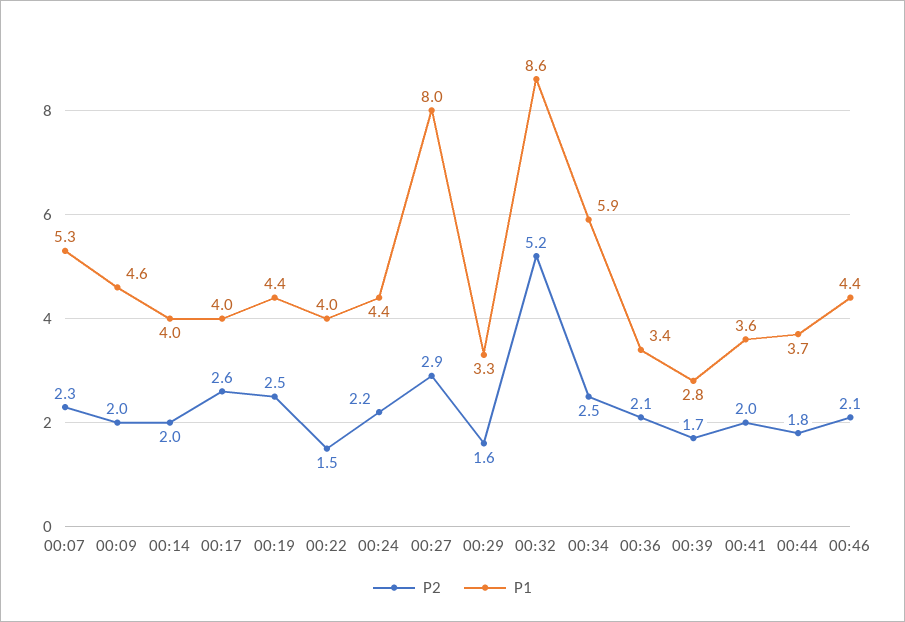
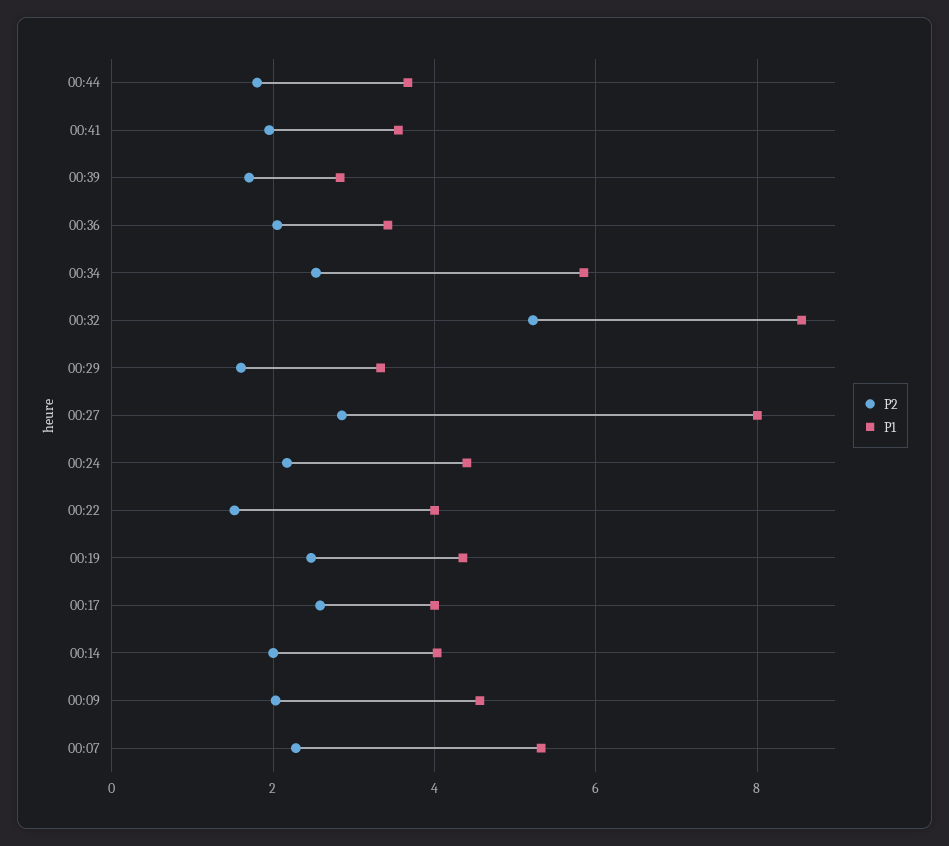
  {
    "P2": {
      "00:07": 2.3,
      "00:09": 2,
      "00:14": 2,
      "00:17": 2.6,
      "00:19": 2.5,
      "00:22": 1.5,
      "00:24": 2.2,
      "00:27": 2.9,
      "00:29": 1.6,
      "00:32": 5.2,
      "00:34": 2.5,
      "00:36": 2.1,
      "00:39": 1.7,
      "00:41": 2,
-     "00:44": 1.8,
+     "00:44": 1.8
-     "00:46": 2.1
    },
    "P1": {
      "00:07": 5.3,
      "00:09": 4.6,
      "00:14": 4,
      "00:17": 4,
      "00:19": 4.4,
      "00:22": 4,
      "00:24": 4.4,
      "00:27": 8,
      "00:29": 3.3,
      "00:32": 8.6,
      "00:34": 5.9,
      "00:36": 3.4,
      "00:39": 2.8,
      "00:41": 3.6,
-     "00:44": 3.7,
+     "00:44": 3.7
-     "00:46": 4.4
    }
  }

